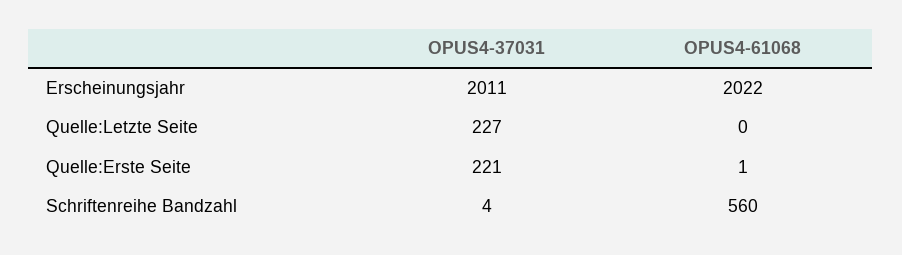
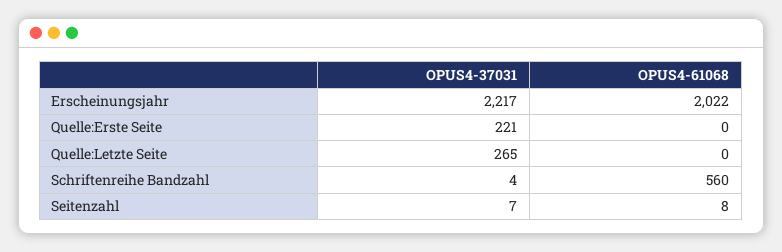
  {
    "OPUS4-37031": {
-     "Erscheinungsjahr": 2011,
+     "Erscheinungsjahr": 2217,
-     "Quelle:Letzte Seite": 227,
+     "Quelle:Letzte Seite": 265,
      "Quelle:Erste Seite": 221,
-     "Schriftenreihe Bandzahl": 4
+     "Schriftenreihe Bandzahl": 4,
+     "Seitenzahl": 7
    },
    "OPUS4-61068": {
      "Erscheinungsjahr": 2022,
      "Quelle:Letzte Seite": 0,
-     "Quelle:Erste Seite": 1,
+     "Quelle:Erste Seite": 0,
-     "Schriftenreihe Bandzahl": 560
+     "Schriftenreihe Bandzahl": 560,
+     "Seitenzahl": 8
    }
  }

